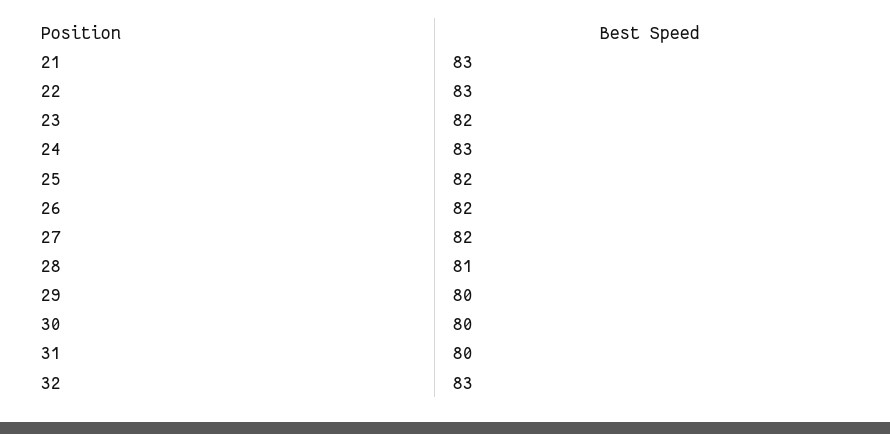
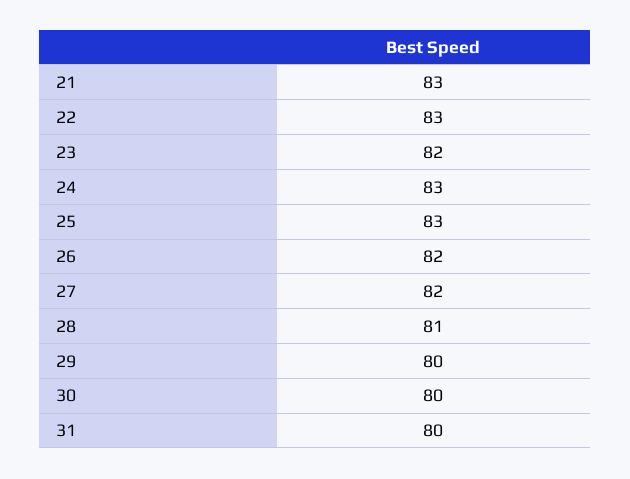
  {
    "21": 83,
    "22": 83,
    "23": 82,
    "24": 83,
-   "25": 82,
+   "25": 83,
    "26": 82,
    "27": 82,
    "28": 81,
    "29": 80,
    "30": 80,
-   "31": 80,
+   "31": 80
-   "32": 83
  }

